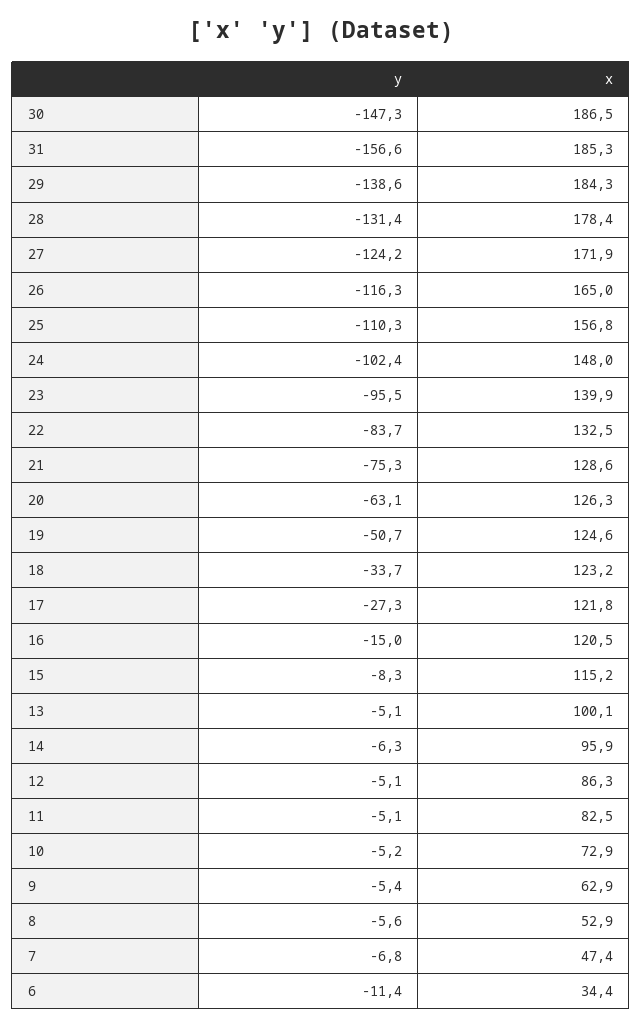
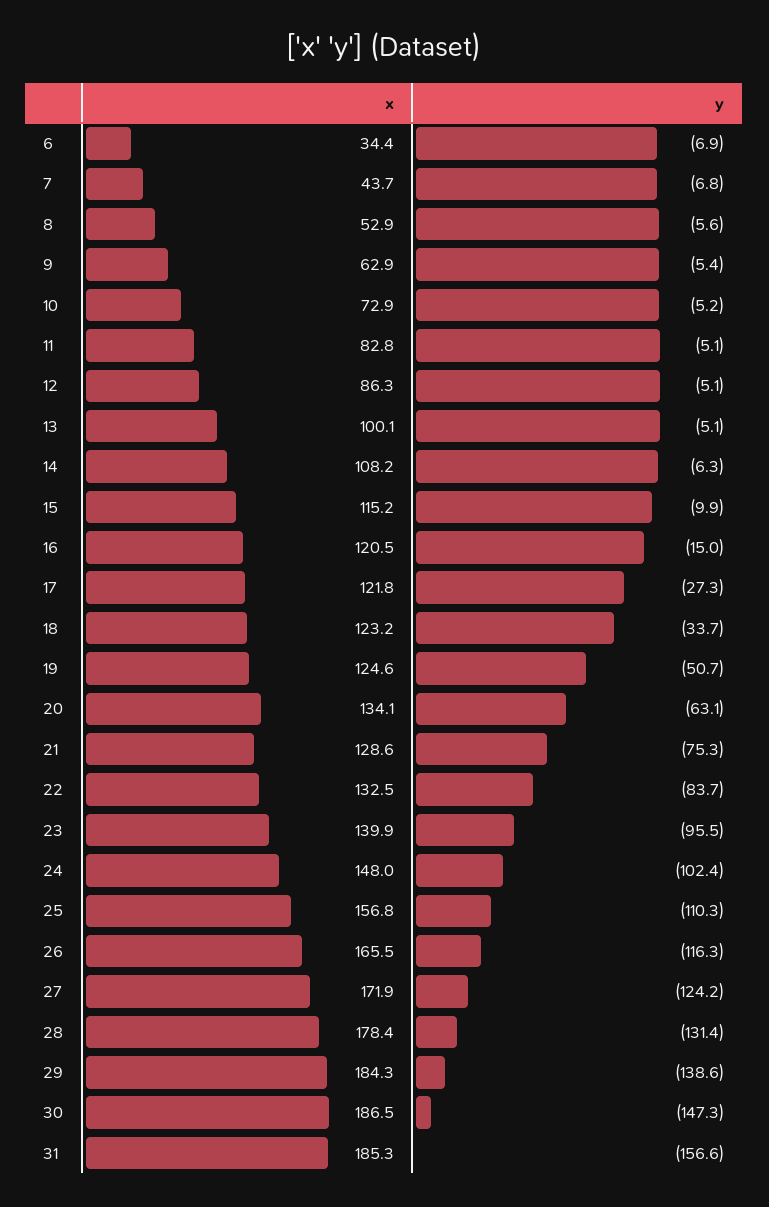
  {
    "y": {
      "30": -147.3,
      "31": -156.6,
      "29": -138.6,
      "28": -131.4,
      "27": -124.2,
      "26": -116.3,
      "25": -110.3,
      "24": -102.4,
      "23": -95.5,
      "22": -83.7,
      "21": -75.3,
      "20": -63.1,
      "19": -50.7,
      "18": -33.7,
      "17": -27.3,
      "16": -15,
-     "15": -8.3,
+     "15": -9.9,
      "13": -5.1,
      "14": -6.3,
      "12": -5.1,
      "11": -5.1,
      "10": -5.2,
      "9": -5.4,
      "8": -5.6,
      "7": -6.8,
-     "6": -11.4
+     "6": -6.9
    },
    "x": {
      "30": 186.5,
      "31": 185.3,
      "29": 184.3,
      "28": 178.4,
      "27": 171.9,
-     "26": 165,
+     "26": 165.5,
      "25": 156.8,
      "24": 148,
      "23": 139.9,
      "22": 132.5,
      "21": 128.6,
-     "20": 126.3,
+     "20": 134.1,
      "19": 124.6,
      "18": 123.2,
      "17": 121.8,
      "16": 120.5,
      "15": 115.2,
      "13": 100.1,
-     "14": 95.9,
+     "14": 108.2,
      "12": 86.3,
-     "11": 82.5,
+     "11": 82.8,
      "10": 72.9,
      "9": 62.9,
      "8": 52.9,
-     "7": 47.4,
+     "7": 43.7,
      "6": 34.4
    }
  }

